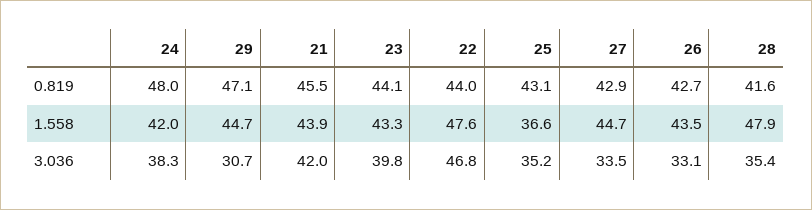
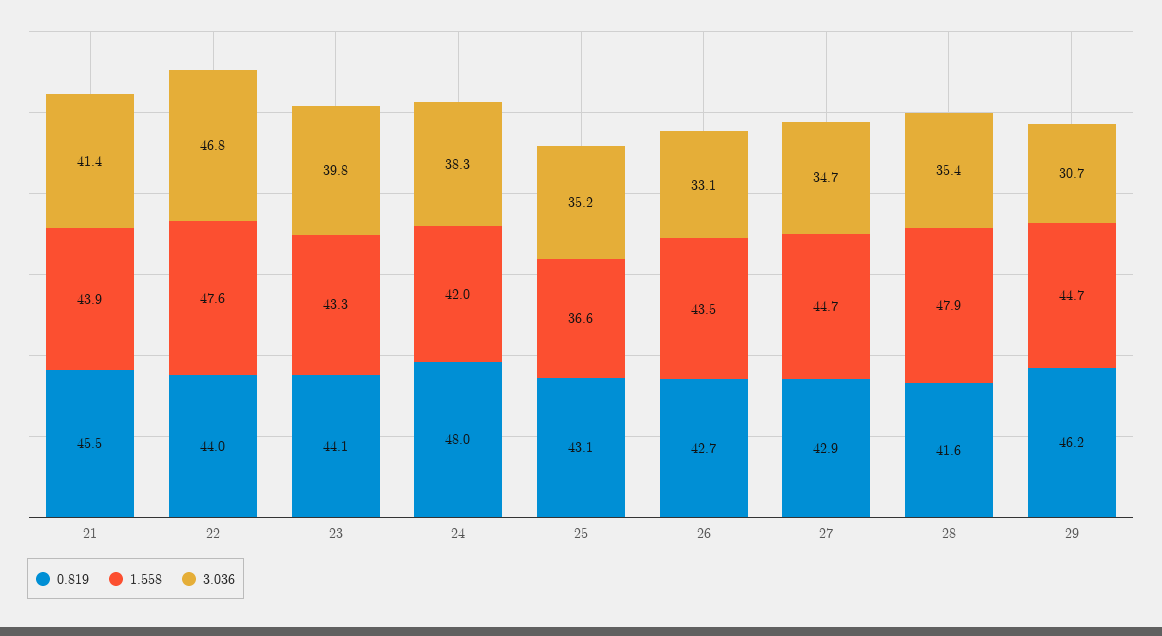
  {
    "0.819": {
      "24": 48,
-     "29": 47.1,
+     "29": 46.2,
      "21": 45.5,
      "23": 44.1,
      "22": 44,
      "25": 43.1,
      "27": 42.9,
      "26": 42.7,
      "28": 41.6
    },
    "1.558": {
      "24": 42,
      "29": 44.7,
      "21": 43.9,
      "23": 43.3,
      "22": 47.6,
      "25": 36.6,
      "27": 44.7,
      "26": 43.5,
      "28": 47.9
    },
    "3.036": {
      "24": 38.3,
      "29": 30.7,
-     "21": 42,
+     "21": 41.4,
      "23": 39.8,
      "22": 46.8,
      "25": 35.2,
-     "27": 33.5,
+     "27": 34.7,
      "26": 33.1,
      "28": 35.4
    }
  }

